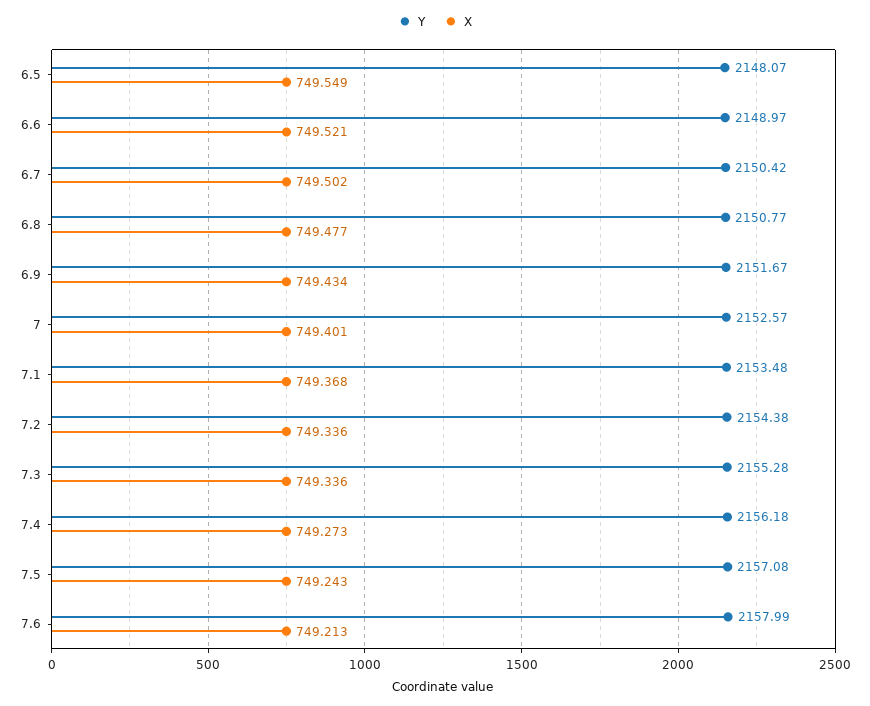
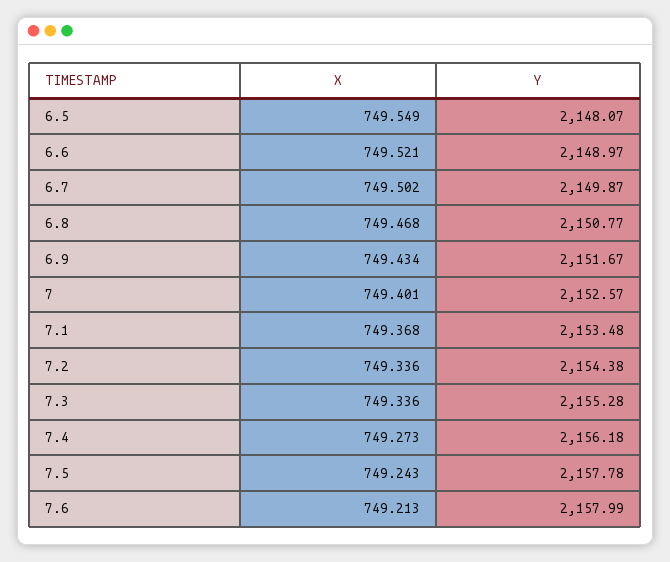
  {
    "Y": {
      "6.5": 2148.07,
      "6.6": 2148.97,
-     "6.7": 2150.42,
+     "6.7": 2149.87,
      "6.8": 2150.77,
      "6.9": 2151.67,
      "7": 2152.57,
      "7.1": 2153.48,
      "7.2": 2154.38,
      "7.3": 2155.28,
      "7.4": 2156.18,
-     "7.5": 2157.08,
+     "7.5": 2157.78,
      "7.6": 2157.99
    },
    "X": {
      "6.5": 749.549,
      "6.6": 749.521,
      "6.7": 749.502,
-     "6.8": 749.477,
+     "6.8": 749.468,
      "6.9": 749.434,
      "7": 749.401,
      "7.1": 749.368,
      "7.2": 749.336,
      "7.3": 749.336,
      "7.4": 749.273,
      "7.5": 749.243,
      "7.6": 749.213
    }
  }

